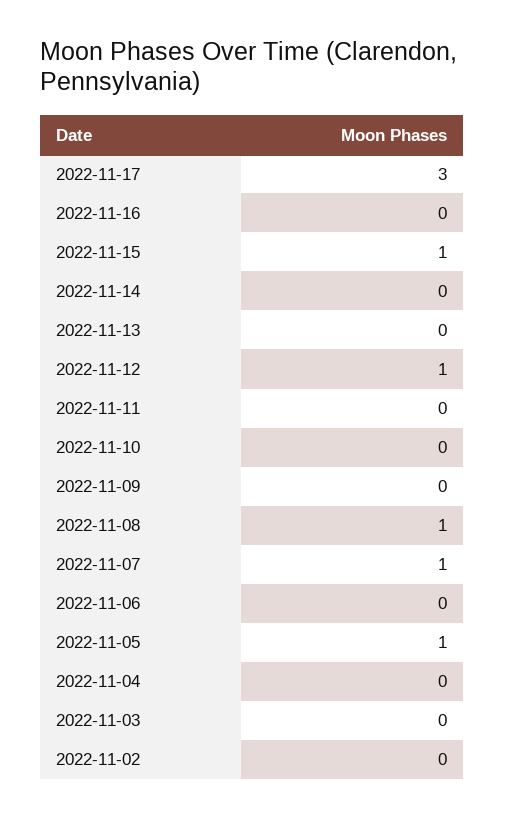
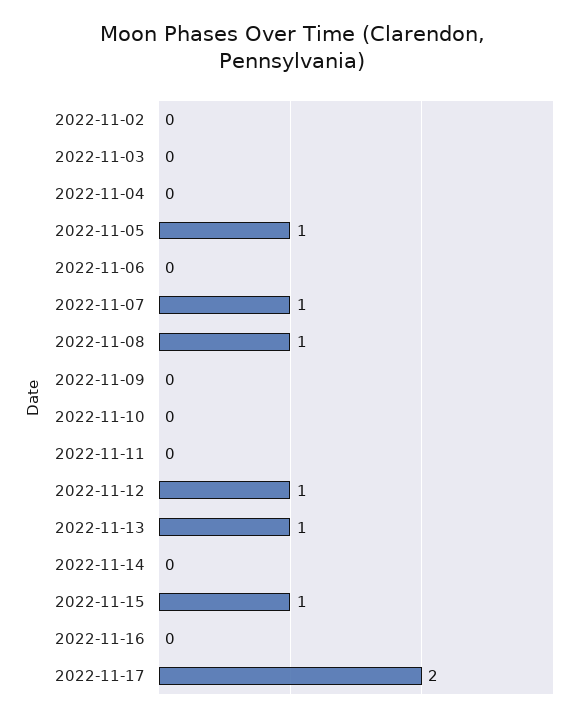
  {
-   "2022-11-17": 3,
+   "2022-11-17": 2,
    "2022-11-16": 0,
    "2022-11-15": 1,
    "2022-11-14": 0,
-   "2022-11-13": 0,
+   "2022-11-13": 1,
    "2022-11-12": 1,
    "2022-11-11": 0,
    "2022-11-10": 0,
    "2022-11-09": 0,
    "2022-11-08": 1,
    "2022-11-07": 1,
    "2022-11-06": 0,
    "2022-11-05": 1,
    "2022-11-04": 0,
    "2022-11-03": 0,
    "2022-11-02": 0
  }

